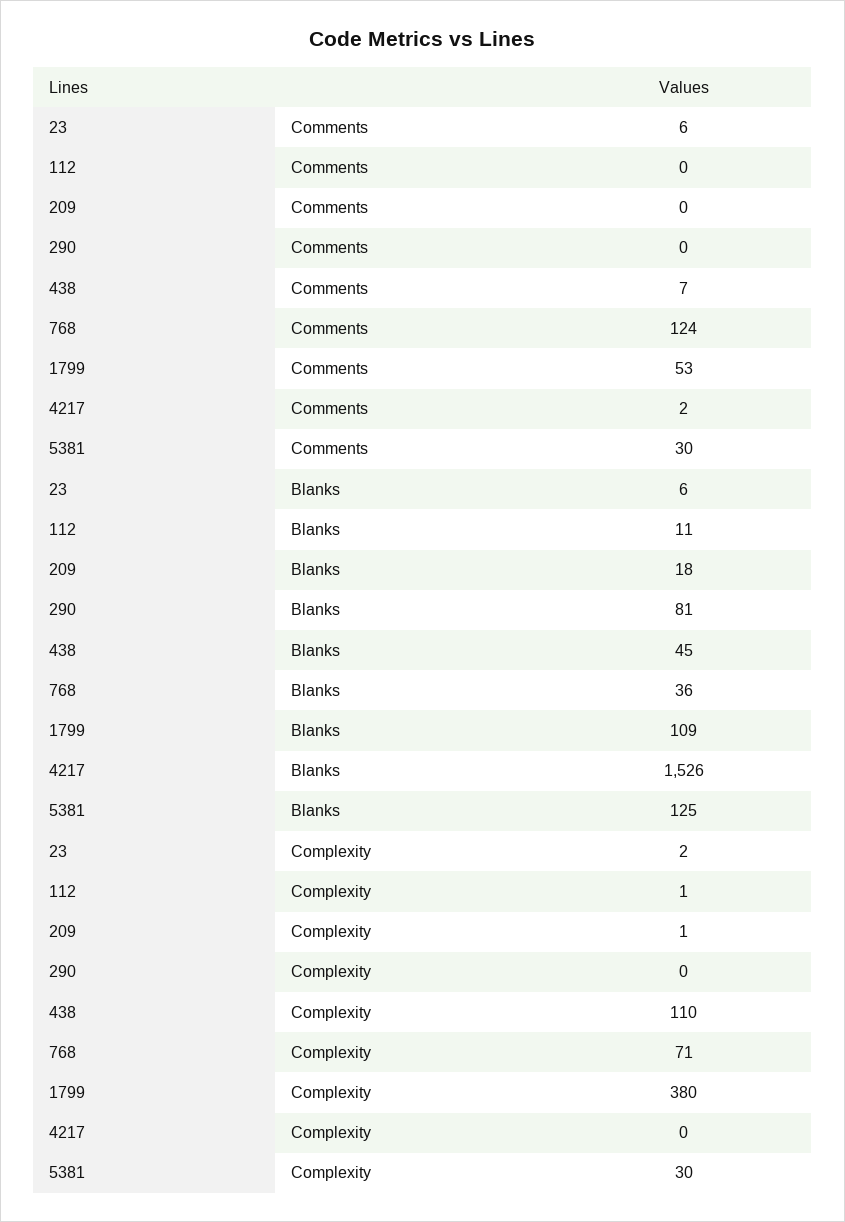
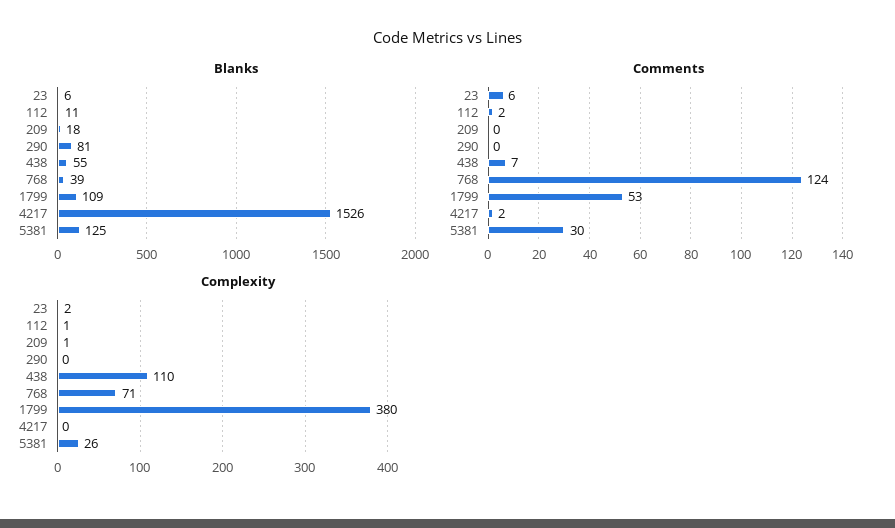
  {
    "Comments": {
      "23": 6,
-     "112": 0,
+     "112": 2,
      "209": 0,
      "290": 0,
      "438": 7,
      "768": 124,
      "1799": 53,
      "4217": 2,
      "5381": 30
    },
    "Blanks": {
      "23": 6,
      "112": 11,
      "209": 18,
      "290": 81,
-     "438": 45,
+     "438": 55,
-     "768": 36,
+     "768": 39,
      "1799": 109,
      "4217": 1526,
      "5381": 125
    },
    "Complexity": {
      "23": 2,
      "112": 1,
      "209": 1,
      "290": 0,
      "438": 110,
      "768": 71,
      "1799": 380,
      "4217": 0,
-     "5381": 30
+     "5381": 26
    }
  }

